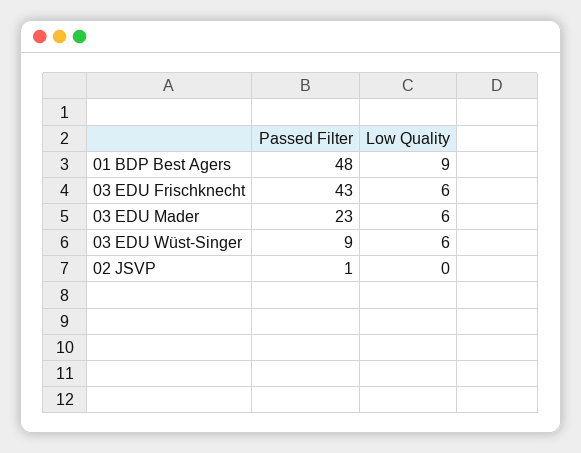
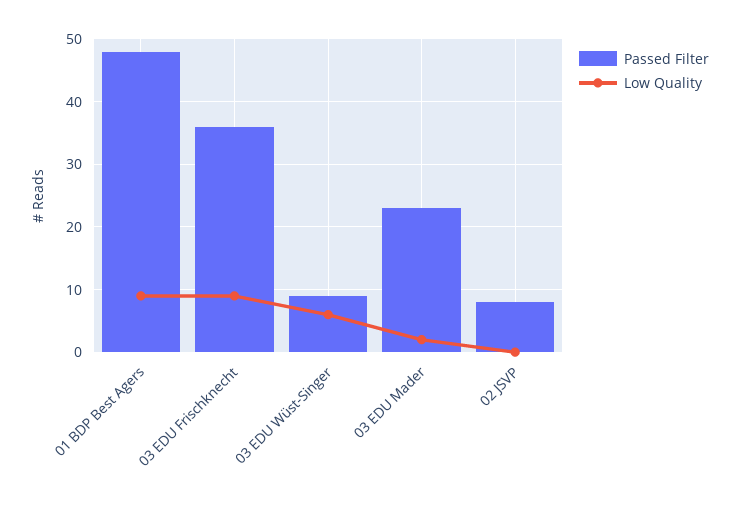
  {
    "Passed Filter": {
      "01 BDP Best Agers": 48,
-     "03 EDU Frischknecht": 43,
+     "03 EDU Frischknecht": 36,
      "03 EDU Mader": 23,
      "03 EDU Wüst-Singer": 9,
-     "02 JSVP": 1
+     "02 JSVP": 8
    },
    "Low Quality": {
      "01 BDP Best Agers": 9,
-     "03 EDU Frischknecht": 6,
+     "03 EDU Frischknecht": 9,
-     "03 EDU Mader": 6,
+     "03 EDU Mader": 2,
      "03 EDU Wüst-Singer": 6,
      "02 JSVP": 0
    }
  }

